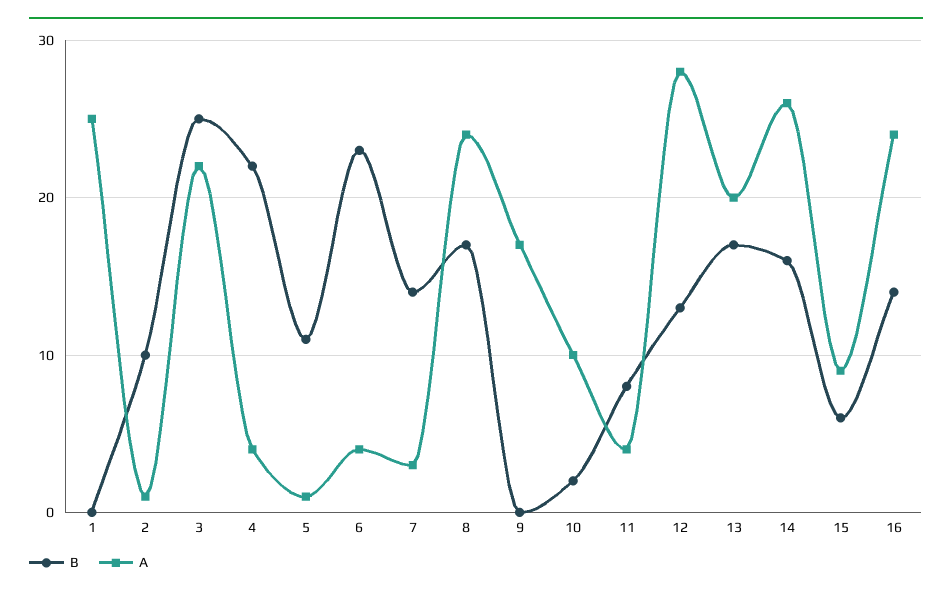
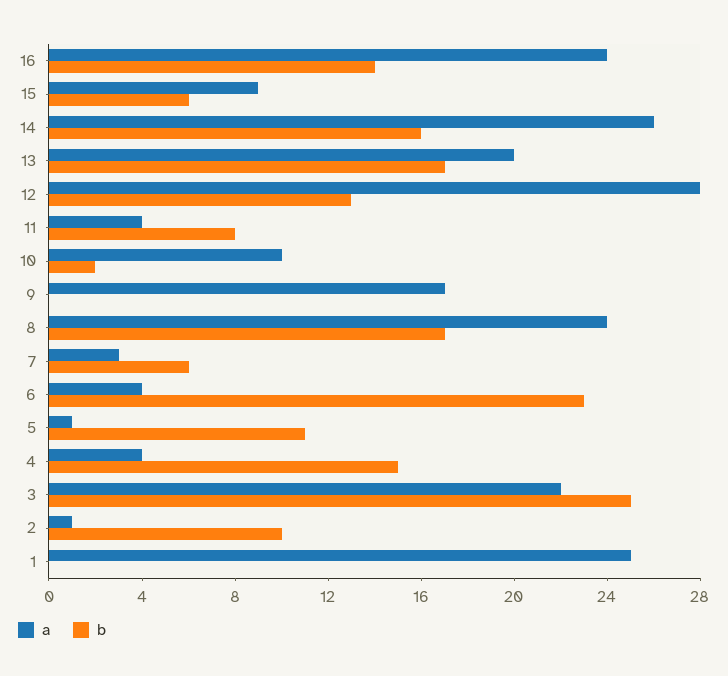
  {
    "B": {
      "1": 0,
      "2": 10,
      "3": 25,
-     "4": 22,
+     "4": 15,
      "5": 11,
      "6": 23,
-     "7": 14,
+     "7": 6,
      "8": 17,
      "9": 0,
      "10": 2,
      "11": 8,
      "12": 13,
      "13": 17,
      "14": 16,
      "15": 6,
      "16": 14
    },
    "A": {
      "1": 25,
      "2": 1,
      "3": 22,
      "4": 4,
      "5": 1,
      "6": 4,
      "7": 3,
      "8": 24,
      "9": 17,
      "10": 10,
      "11": 4,
      "12": 28,
      "13": 20,
      "14": 26,
      "15": 9,
      "16": 24
    }
  }

